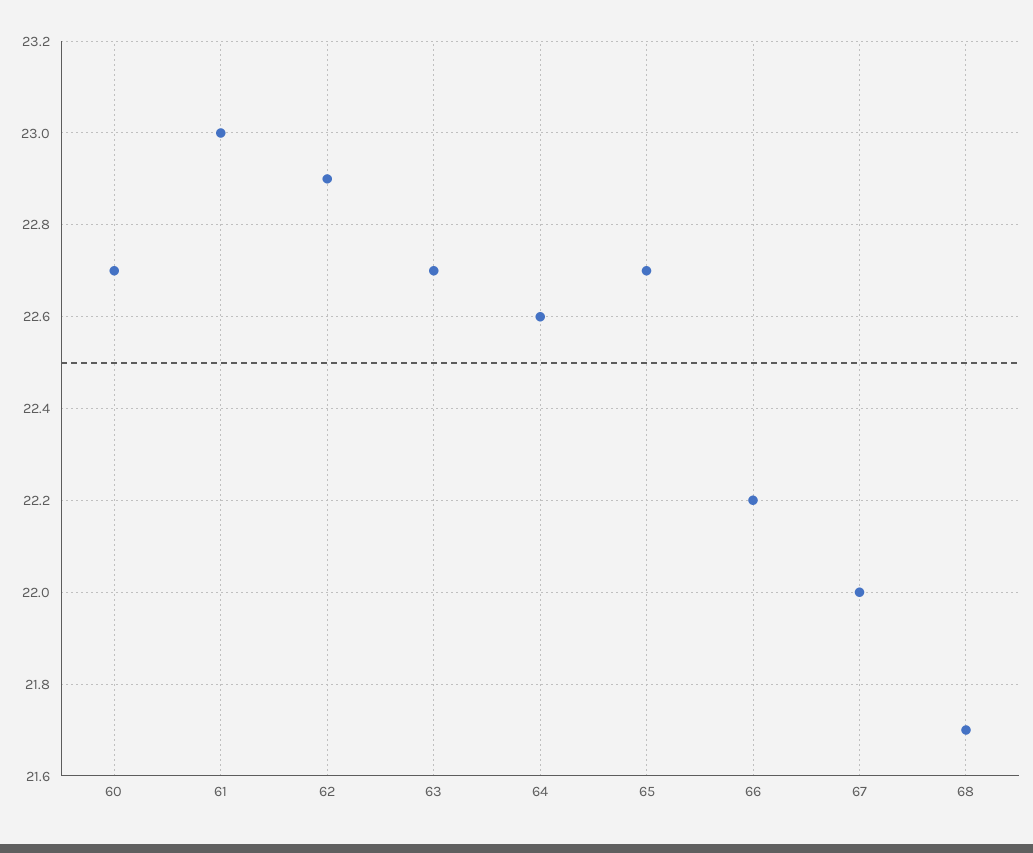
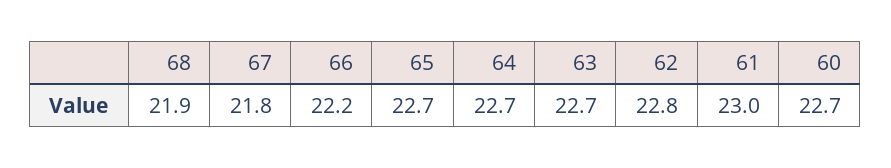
  {
    "60": 22.7,
    "61": 23,
-   "62": 22.9,
+   "62": 22.8,
    "63": 22.7,
-   "64": 22.6,
+   "64": 22.7,
    "65": 22.7,
    "66": 22.2,
-   "67": 22,
+   "67": 21.8,
-   "68": 21.7
+   "68": 21.9
  }

